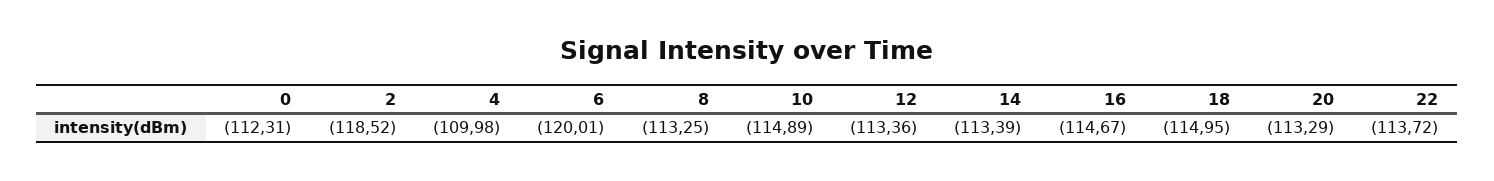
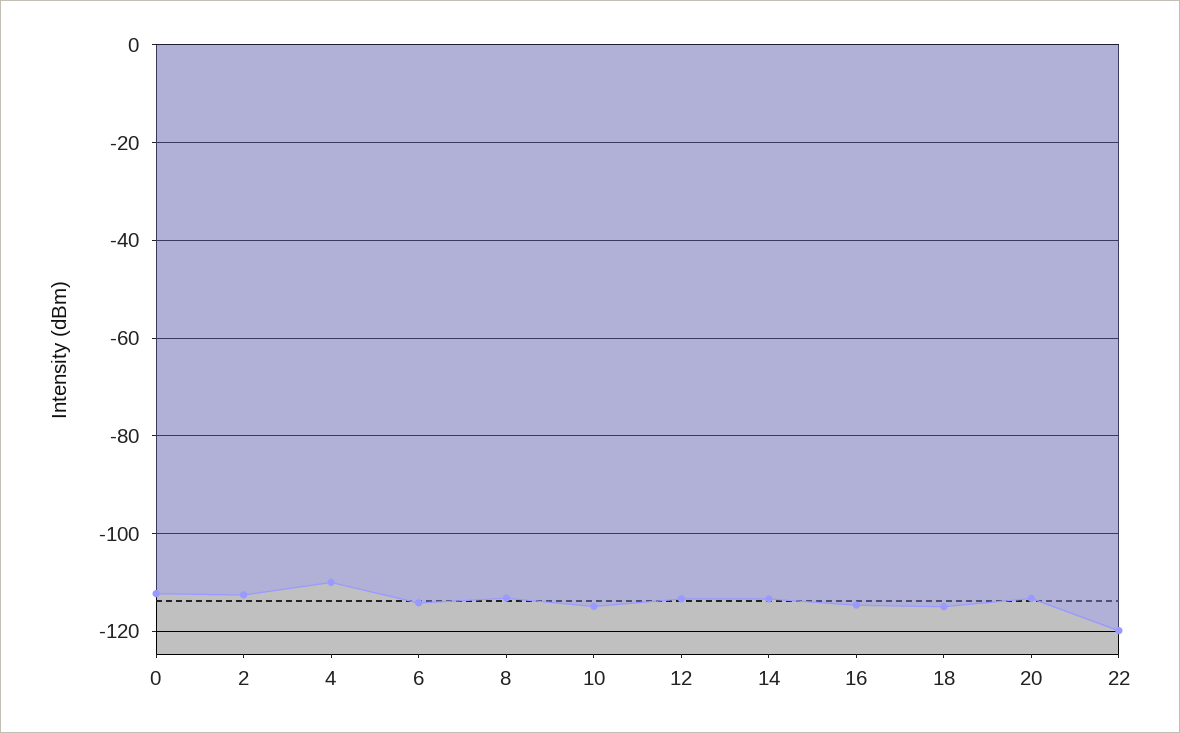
  {
    "0": -112.31,
-   "2": -118.52,
+   "2": -112,
    "4": -109.98,
-   "6": -120.01,
+   "6": -114,
    "8": -113.25,
    "10": -114.89,
    "12": -113.36,
    "14": -113.39,
    "16": -114.67,
    "18": -114.95,
    "20": -113.29,
-   "22": -113.72
+   "22": -120
  }

